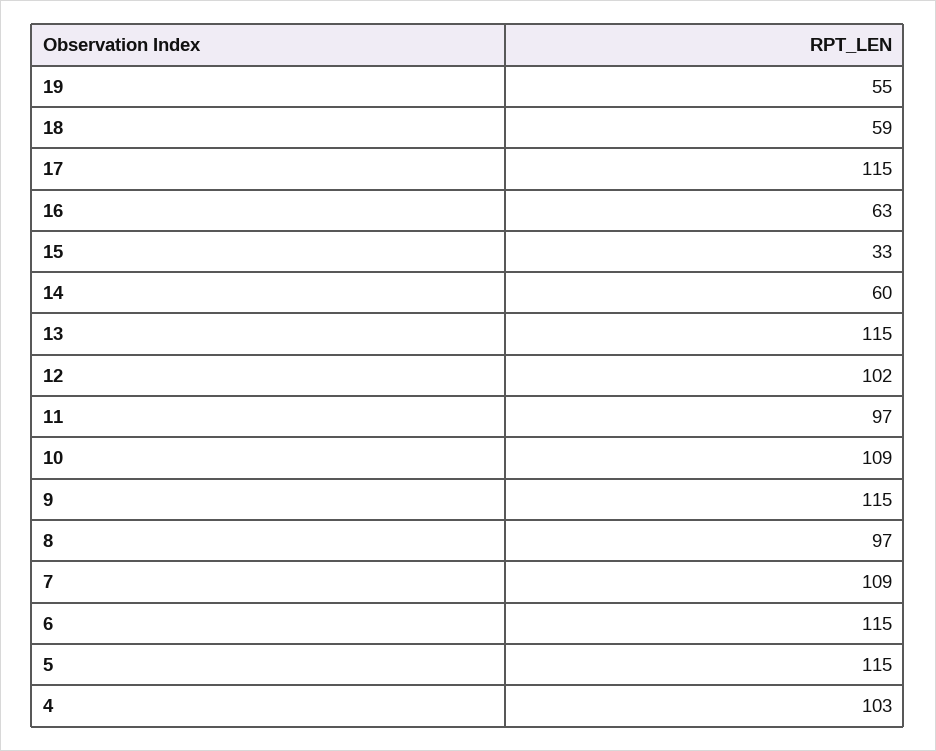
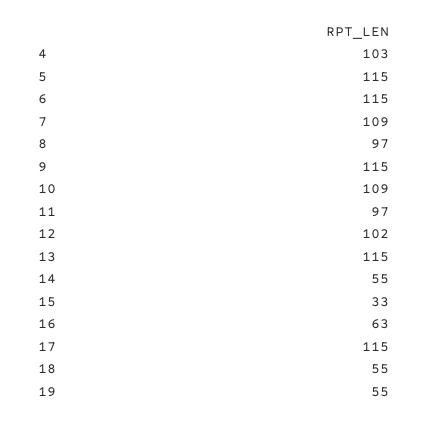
  {
    "19": 55,
-   "18": 59,
+   "18": 55,
    "17": 115,
    "16": 63,
    "15": 33,
-   "14": 60,
+   "14": 55,
    "13": 115,
    "12": 102,
    "11": 97,
    "10": 109,
    "9": 115,
    "8": 97,
    "7": 109,
    "6": 115,
    "5": 115,
    "4": 103
  }

